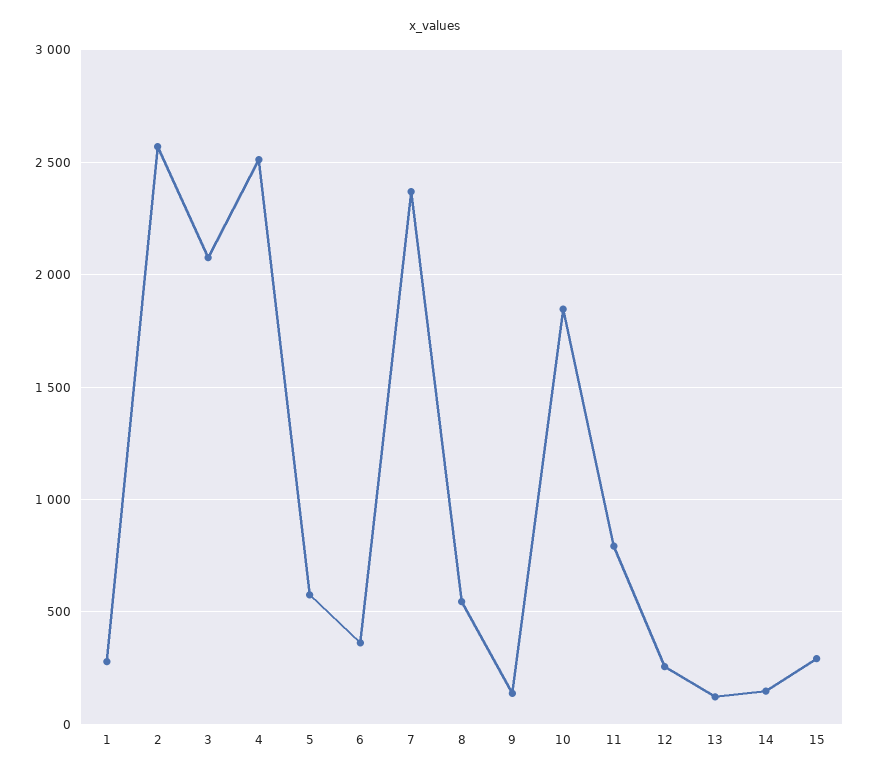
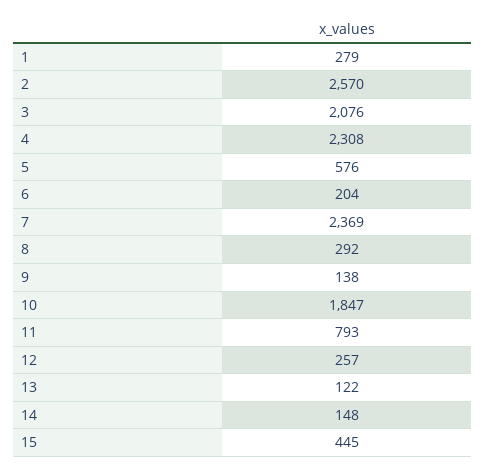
  {
    "1": 279,
    "2": 2570,
    "3": 2076,
-   "4": 2500,
+   "4": 2308,
    "5": 576,
-   "6": 350,
+   "6": 204,
    "7": 2369,
-   "8": 550,
+   "8": 292,
    "9": 138,
    "10": 1847,
    "11": 793,
    "12": 257,
    "13": 122,
    "14": 148,
-   "15": 300
+   "15": 445
  }

